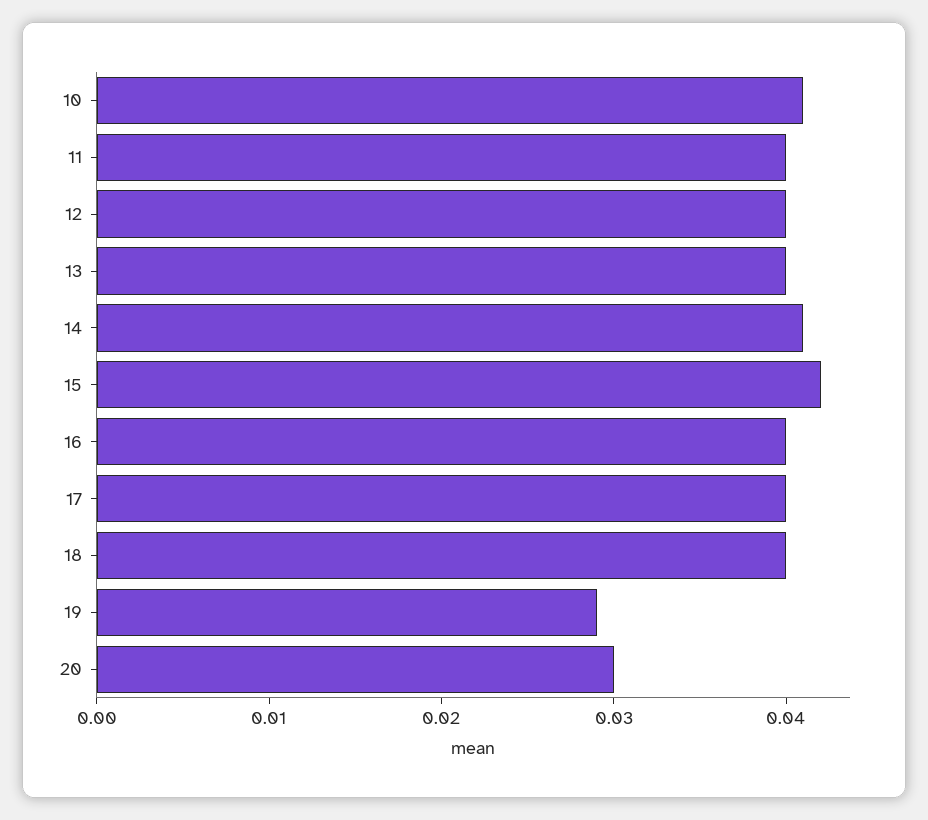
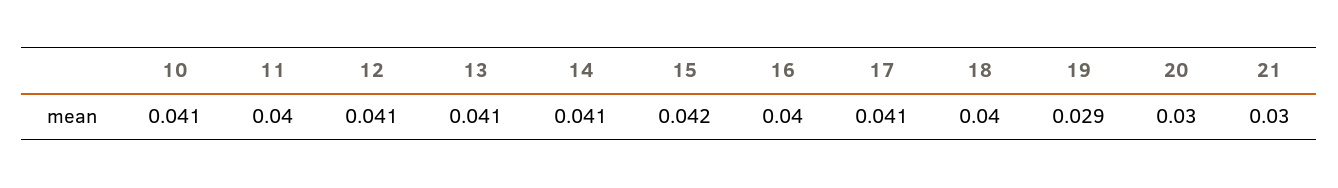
  {
    "10": 0.041,
    "11": 0.04,
-   "12": 0.04,
+   "12": 0.041,
-   "13": 0.04,
+   "13": 0.041,
    "14": 0.041,
    "15": 0.042,
    "16": 0.04,
-   "17": 0.04,
+   "17": 0.041,
    "18": 0.04,
    "19": 0.029,
-   "20": 0.03
+   "20": 0.03,
+   "21": 0.03
  }

